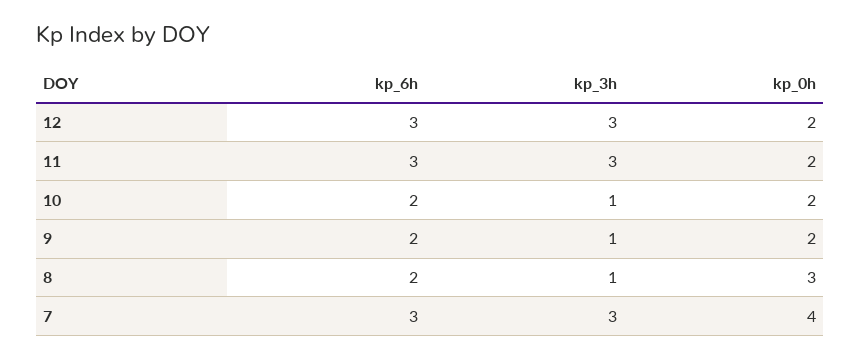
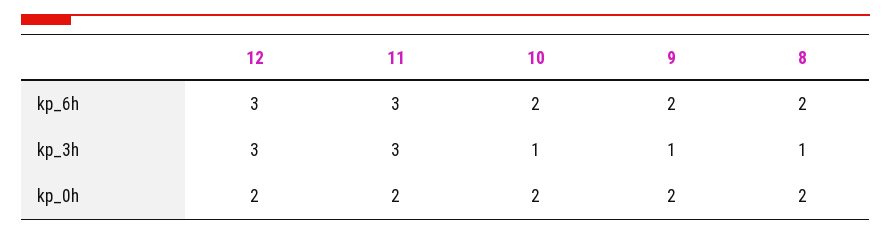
  {
    "kp_6h": {
      "12": 3,
      "11": 3,
      "10": 2,
      "9": 2,
-     "8": 2,
+     "8": 2
-     "7": 3
    },
    "kp_3h": {
      "12": 3,
      "11": 3,
      "10": 1,
      "9": 1,
-     "8": 1,
+     "8": 1
-     "7": 3
    },
    "kp_0h": {
      "12": 2,
      "11": 2,
      "10": 2,
      "9": 2,
-     "8": 3,
+     "8": 2
-     "7": 4
    }
  }

